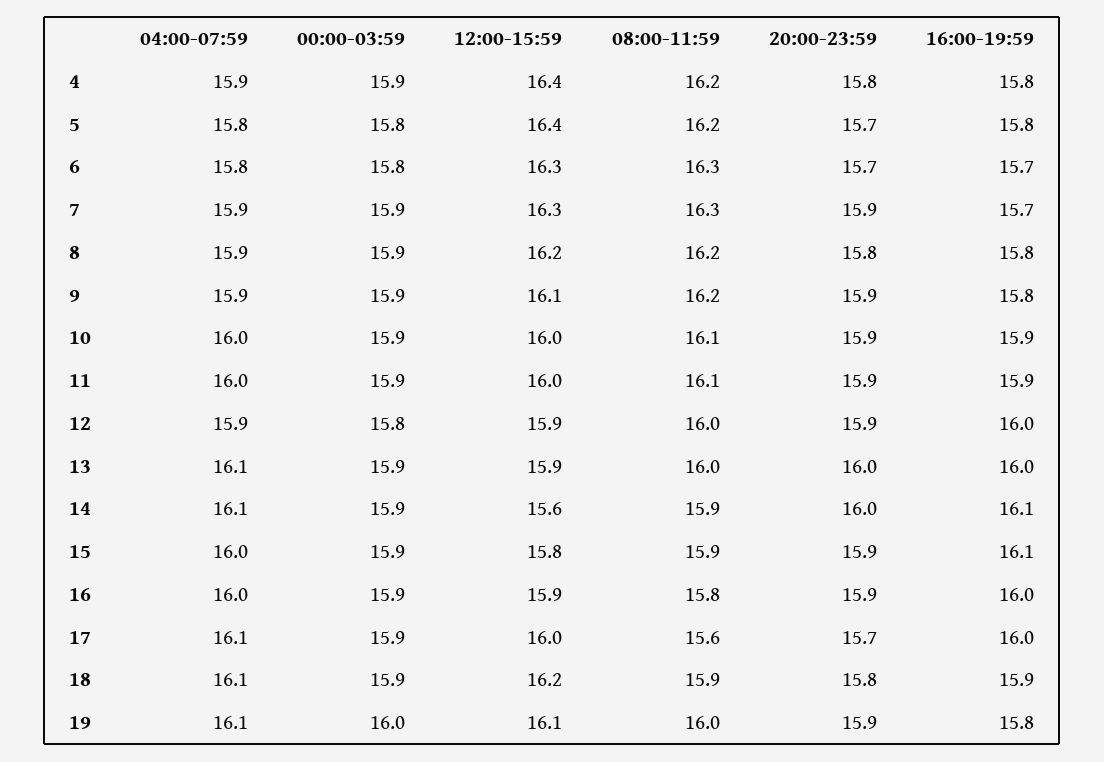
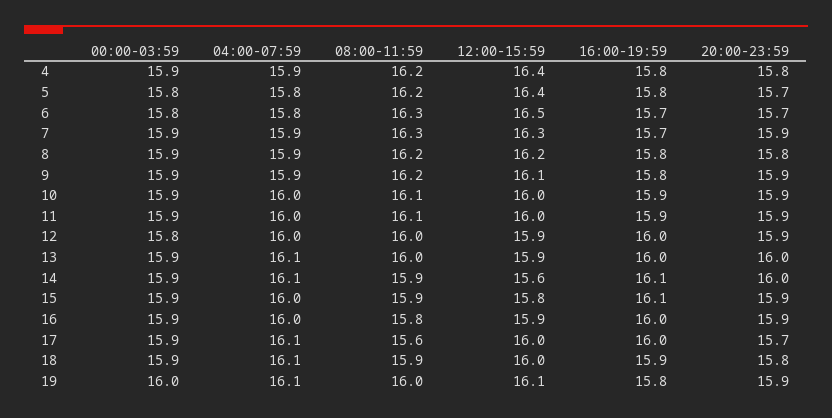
  {
    "04:00-07:59": {
      "4": 15.9,
      "5": 15.8,
      "6": 15.8,
      "7": 15.9,
      "8": 15.9,
      "9": 15.9,
      "10": 16,
      "11": 16,
-     "12": 15.9,
+     "12": 16,
      "13": 16.1,
      "14": 16.1,
      "15": 16,
      "16": 16,
      "17": 16.1,
      "18": 16.1,
      "19": 16.1
    },
    "00:00-03:59": {
      "4": 15.9,
      "5": 15.8,
      "6": 15.8,
      "7": 15.9,
      "8": 15.9,
      "9": 15.9,
      "10": 15.9,
      "11": 15.9,
      "12": 15.8,
      "13": 15.9,
      "14": 15.9,
      "15": 15.9,
      "16": 15.9,
      "17": 15.9,
      "18": 15.9,
      "19": 16
    },
    "12:00-15:59": {
      "4": 16.4,
      "5": 16.4,
-     "6": 16.3,
+     "6": 16.5,
      "7": 16.3,
      "8": 16.2,
      "9": 16.1,
      "10": 16,
      "11": 16,
      "12": 15.9,
      "13": 15.9,
      "14": 15.6,
      "15": 15.8,
      "16": 15.9,
      "17": 16,
-     "18": 16.2,
+     "18": 16,
      "19": 16.1
    },
    "08:00-11:59": {
      "4": 16.2,
      "5": 16.2,
      "6": 16.3,
      "7": 16.3,
      "8": 16.2,
      "9": 16.2,
      "10": 16.1,
      "11": 16.1,
      "12": 16,
      "13": 16,
      "14": 15.9,
      "15": 15.9,
      "16": 15.8,
      "17": 15.6,
      "18": 15.9,
      "19": 16
    },
    "20:00-23:59": {
      "4": 15.8,
      "5": 15.7,
      "6": 15.7,
      "7": 15.9,
      "8": 15.8,
      "9": 15.9,
      "10": 15.9,
      "11": 15.9,
      "12": 15.9,
      "13": 16,
      "14": 16,
      "15": 15.9,
      "16": 15.9,
      "17": 15.7,
      "18": 15.8,
      "19": 15.9
    },
    "16:00-19:59": {
      "4": 15.8,
      "5": 15.8,
      "6": 15.7,
      "7": 15.7,
      "8": 15.8,
      "9": 15.8,
      "10": 15.9,
      "11": 15.9,
      "12": 16,
      "13": 16,
      "14": 16.1,
      "15": 16.1,
      "16": 16,
      "17": 16,
      "18": 15.9,
      "19": 15.8
    }
  }

